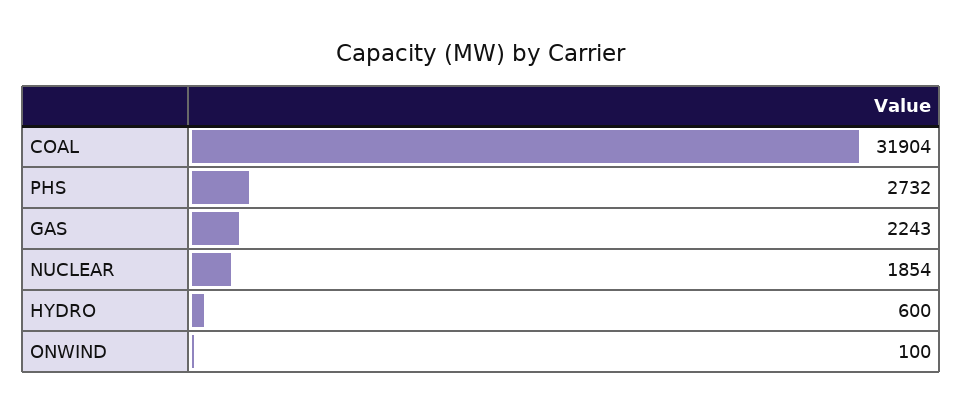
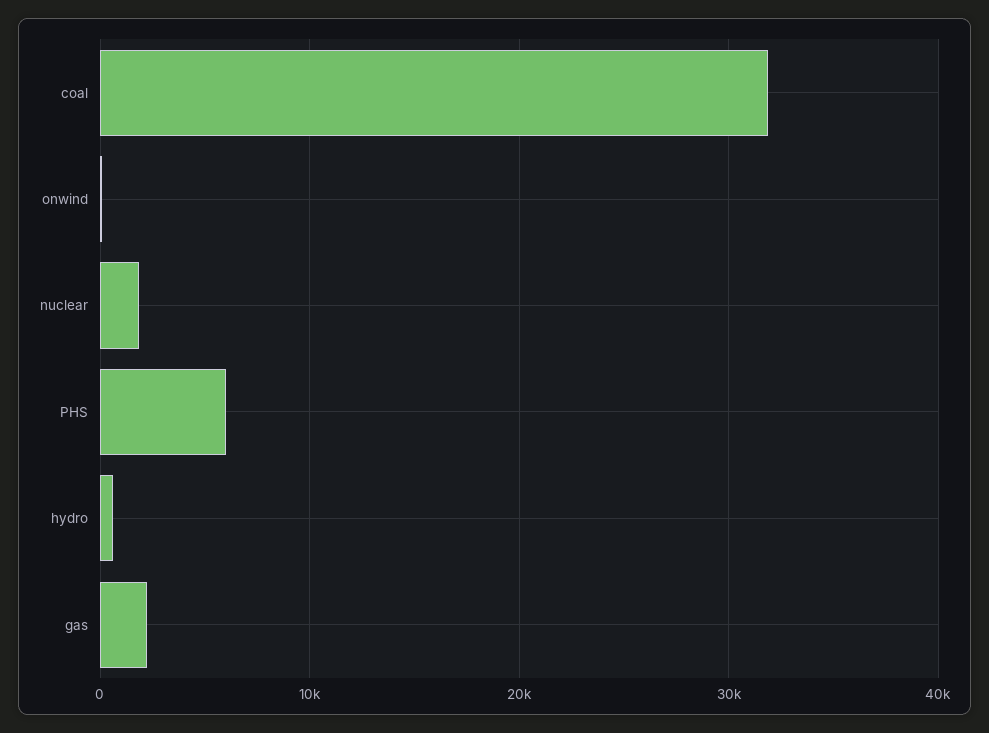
  {
    "COAL": 31904,
-   "PHS": 2732,
+   "PHS": 6000,
    "GAS": 2243,
    "NUCLEAR": 1854,
    "HYDRO": 600,
    "ONWIND": 100
  }

